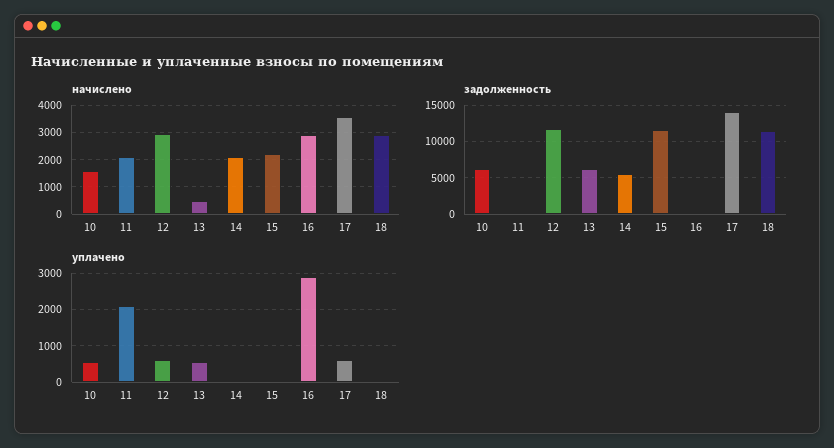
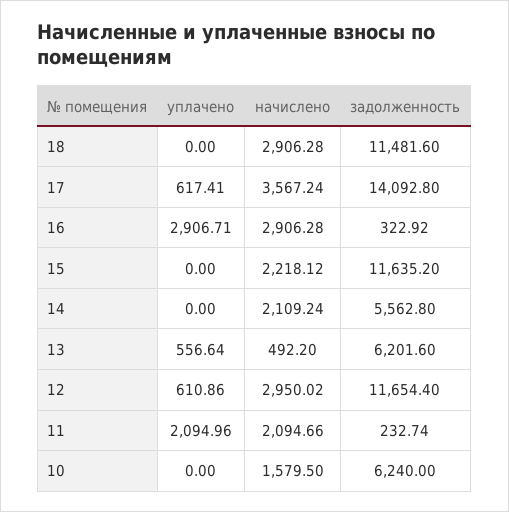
  {
    "начислено": {
      "10": 1579.5,
      "11": 2094.66,
      "12": 2950.02,
      "13": 492.2,
      "14": 2109.24,
      "15": 2218.12,
      "16": 2906.28,
      "17": 3567.24,
      "18": 2906.28
    },
    "задолженность": {
      "10": 6240,
      "11": 232.74,
      "12": 11654.4,
      "13": 6201.6,
      "14": 5562.8,
      "15": 11635.2,
      "16": 322.92,
      "17": 14092.8,
      "18": 11481.6
    },
    "уплачено": {
-     "10": 600,
+     "10": 0,
      "11": 2094.96,
      "12": 610.86,
      "13": 556.64,
      "14": 0,
      "15": 0,
      "16": 2906.71,
      "17": 617.41,
      "18": 0
    }
  }

